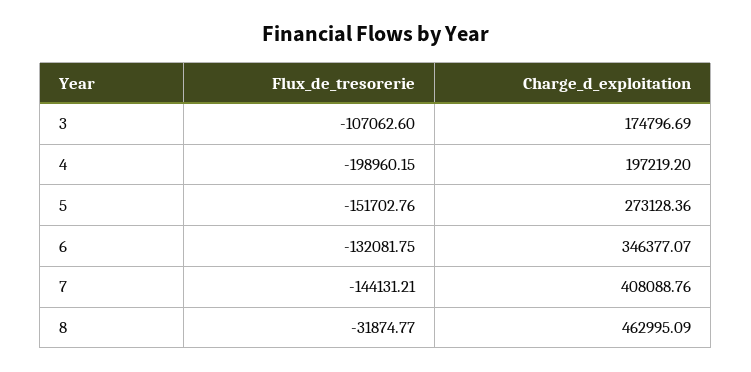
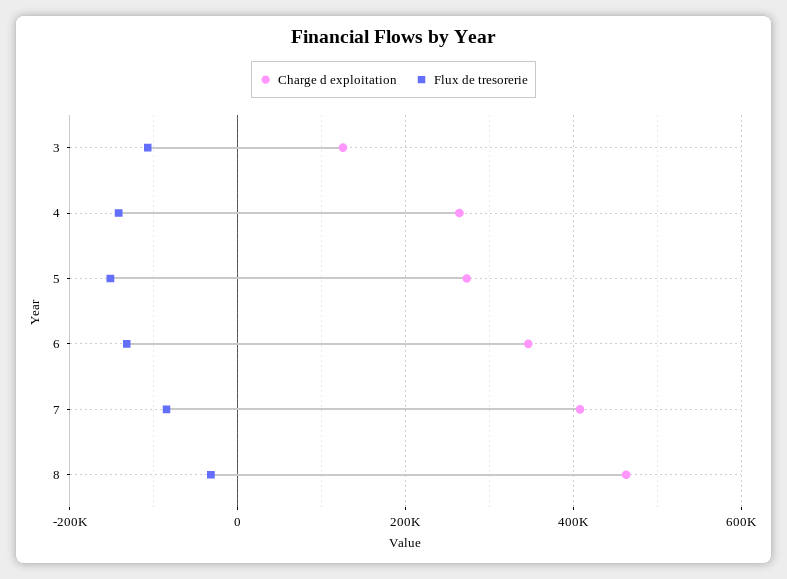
  {
    "Flux_de_tresorerie": {
      "3": -107062.6,
-     "4": -198960.15,
+     "4": -140000,
      "5": -151702.76,
      "6": -132081.75,
-     "7": -144131.21,
+     "7": -80000,
      "8": -31874.77
    },
    "Charge_d_exploitation": {
-     "3": 174796.69,
+     "3": 120000,
-     "4": 197219.2,
+     "4": 260000,
      "5": 273128.36,
      "6": 346377.07,
      "7": 408088.76,
      "8": 462995.09
    }
  }

